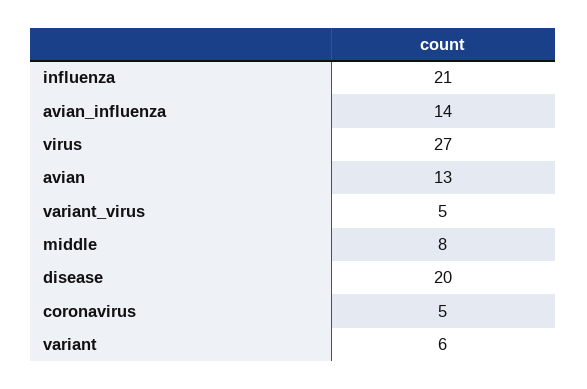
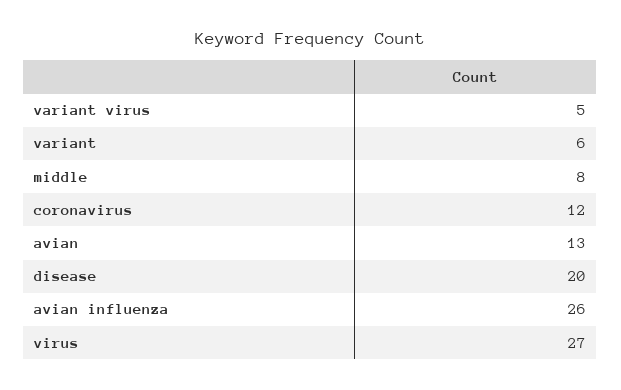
  {
-   "influenza": 21,
-   "avian_influenza": 14,
+   "avian_influenza": 26,
    "virus": 27,
    "avian": 13,
    "variant_virus": 5,
    "middle": 8,
    "disease": 20,
-   "coronavirus": 5,
+   "coronavirus": 12,
    "variant": 6
  }

